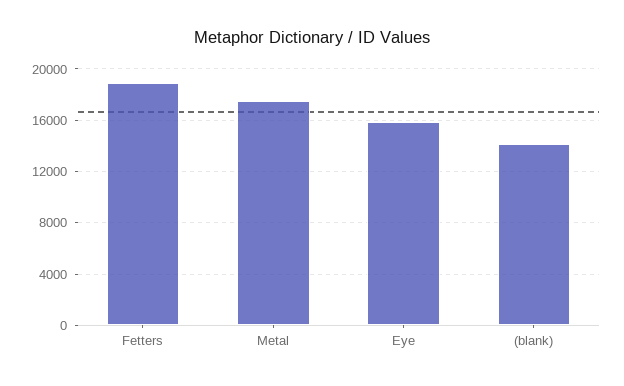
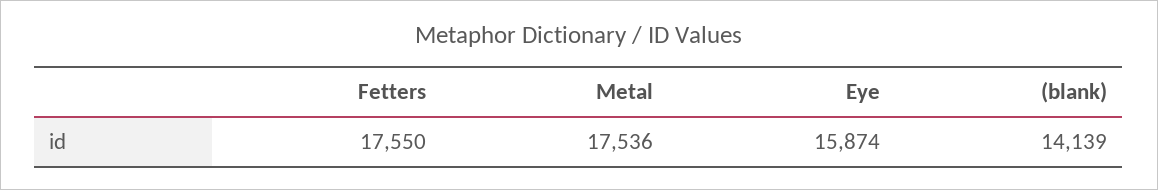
  {
-   "Fetters": 19000,
+   "Fetters": 17550,
    "Metal": 17536,
    "Eye": 15874,
    "(blank)": 14139
  }

